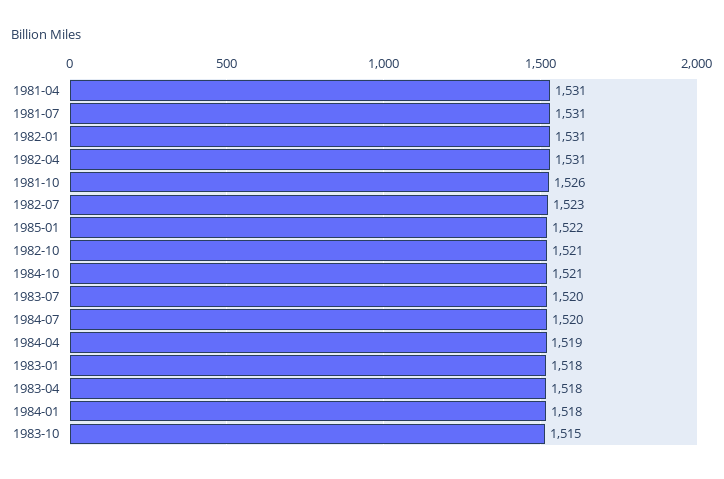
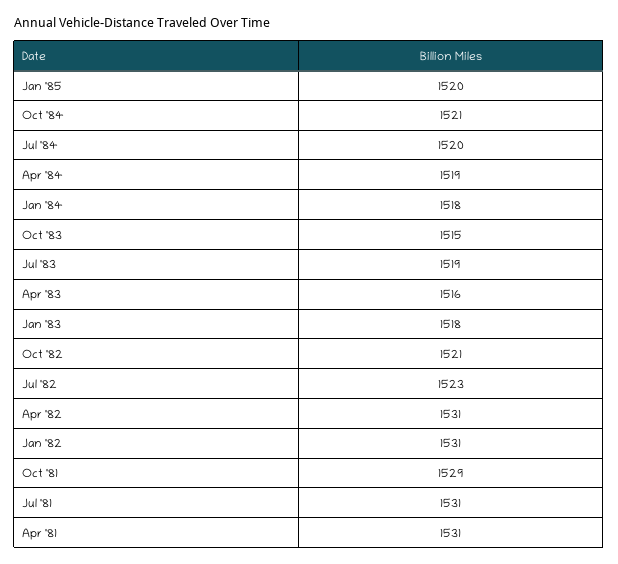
  {
    "1981-04": 1531,
    "1981-07": 1531,
    "1982-01": 1531,
    "1982-04": 1531,
-   "1981-10": 1526,
+   "1981-10": 1529,
    "1982-07": 1523,
-   "1985-01": 1522,
+   "1985-01": 1520,
    "1982-10": 1521,
    "1984-10": 1521,
-   "1983-07": 1520,
+   "1983-07": 1519,
    "1984-07": 1520,
    "1984-04": 1519,
    "1983-01": 1518,
-   "1983-04": 1518,
+   "1983-04": 1516,
    "1984-01": 1518,
    "1983-10": 1515
  }

